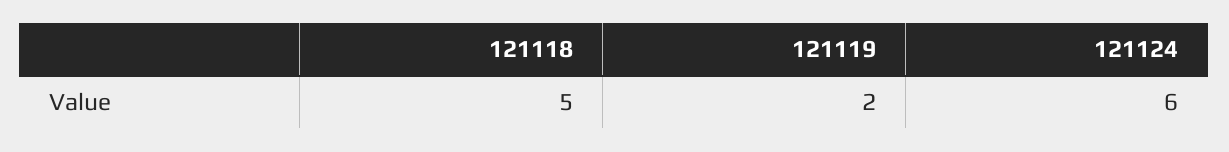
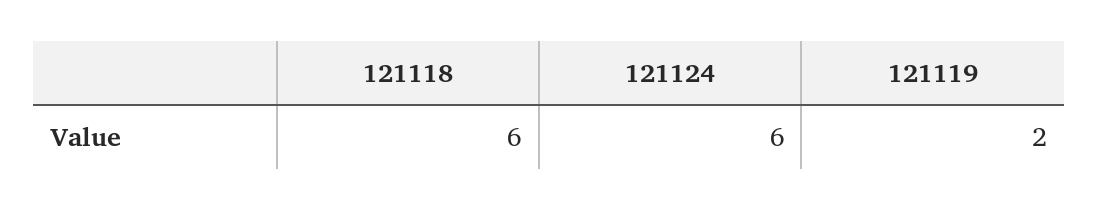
  {
-   "121118": 5,
+   "121118": 6,
    "121119": 2,
    "121124": 6
  }

